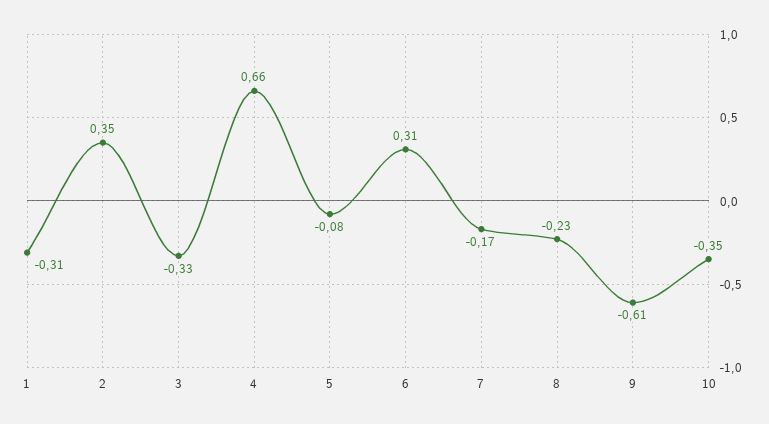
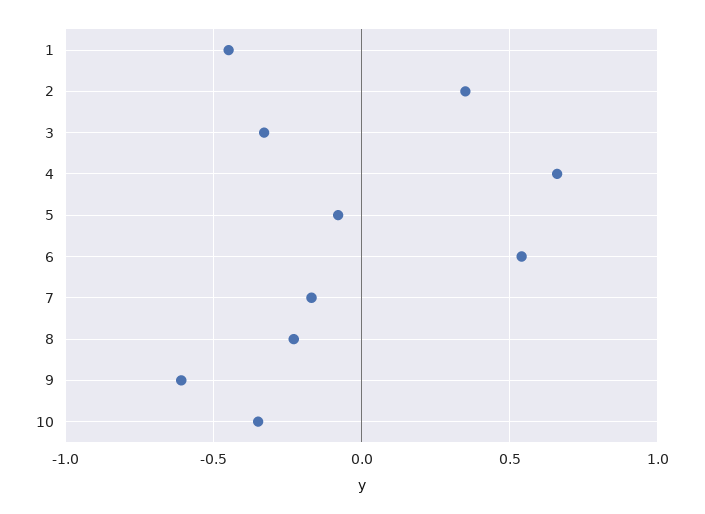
  {
-   "1": -0.31,
+   "1": -0.45,
    "2": 0.35,
    "3": -0.33,
    "4": 0.66,
    "5": -0.08,
-   "6": 0.31,
+   "6": 0.55,
    "7": -0.17,
    "8": -0.23,
    "9": -0.61,
    "10": -0.35
  }

